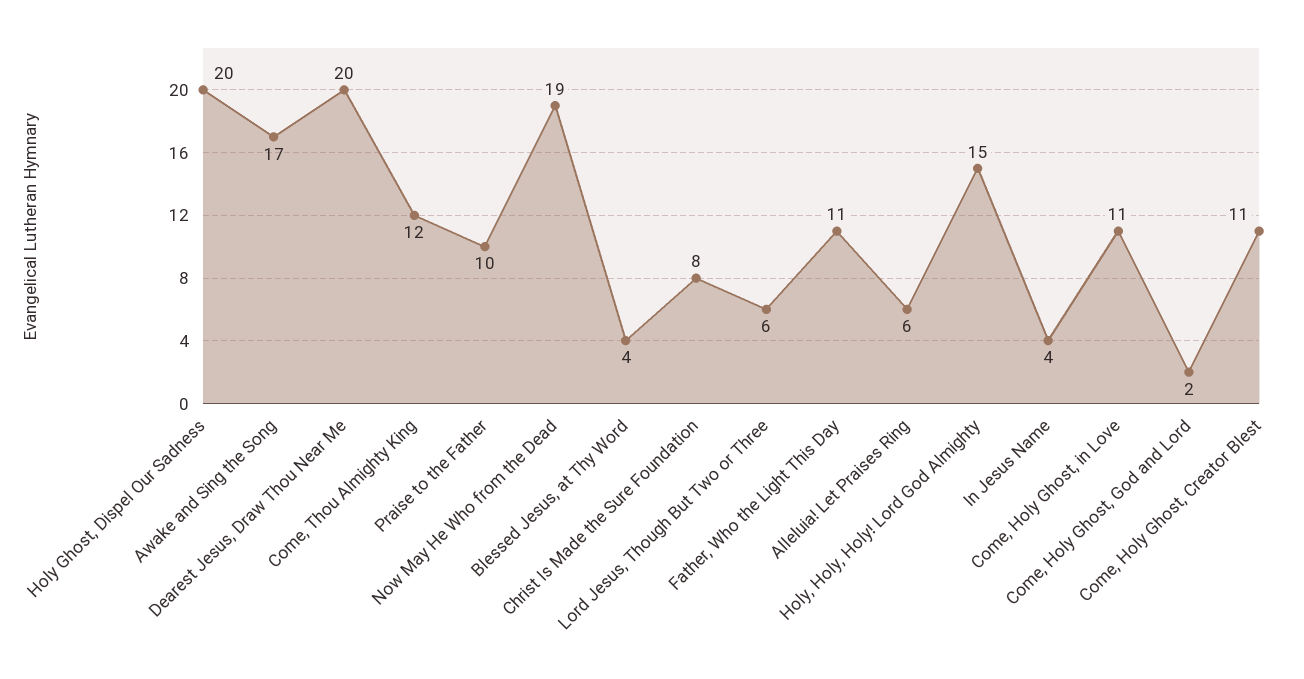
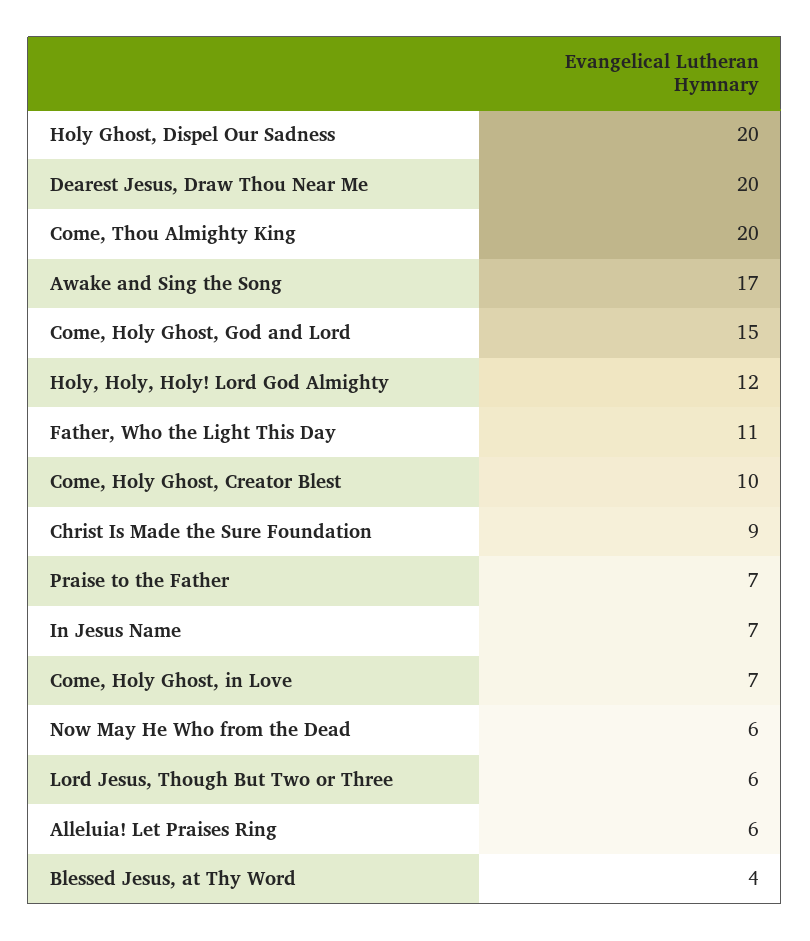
  {
    "Holy Ghost, Dispel Our Sadness": 20,
    "Awake and Sing the Song": 17,
    "Dearest Jesus, Draw Thou Near Me": 20,
-   "Come, Thou Almighty King": 12,
+   "Come, Thou Almighty King": 20,
-   "Praise to the Father": 10,
+   "Praise to the Father": 7,
-   "Now May He Who from the Dead": 19,
+   "Now May He Who from the Dead": 6,
    "Blessed Jesus, at Thy Word": 4,
-   "Christ Is Made the Sure Foundation": 8,
+   "Christ Is Made the Sure Foundation": 9,
    "Lord Jesus, Though But Two or Three": 6,
    "Father, Who the Light This Day": 11,
    "Alleluia! Let Praises Ring": 6,
-   "Holy, Holy, Holy! Lord God Almighty": 15,
+   "Holy, Holy, Holy! Lord God Almighty": 12,
-   "In Jesus Name": 4,
+   "In Jesus Name": 7,
-   "Come, Holy Ghost, in Love": 11,
+   "Come, Holy Ghost, in Love": 7,
-   "Come, Holy Ghost, God and Lord": 2,
+   "Come, Holy Ghost, God and Lord": 15,
-   "Come, Holy Ghost, Creator Blest": 11
+   "Come, Holy Ghost, Creator Blest": 10
  }

